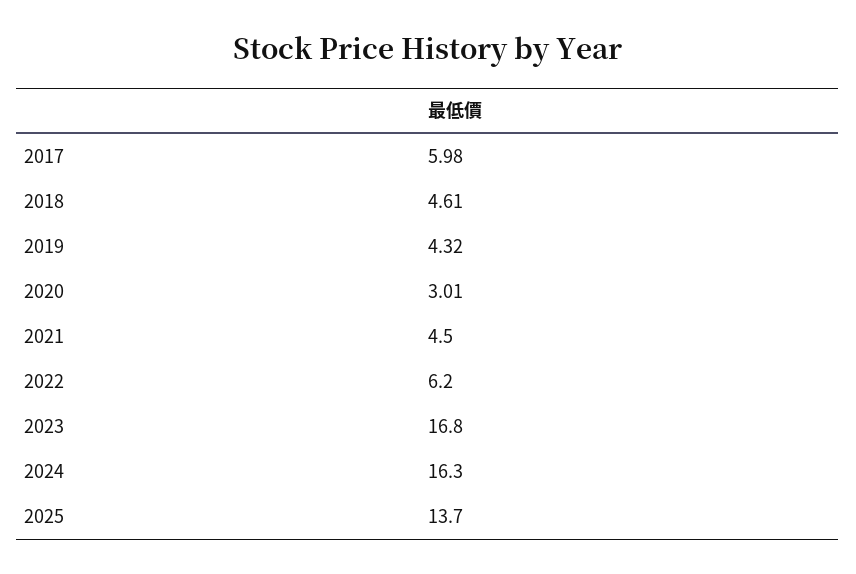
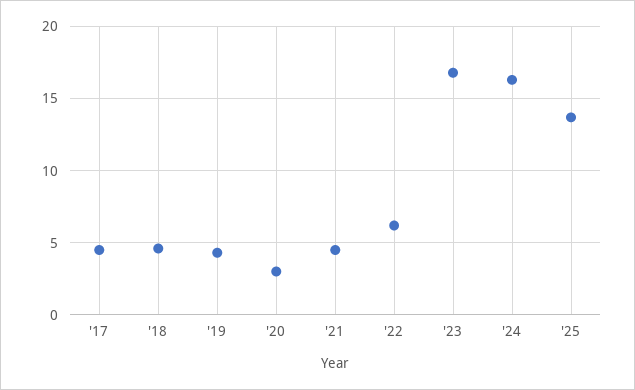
  {
-   "2017": 5.98,
+   "2017": 4.5,
    "2018": 4.61,
    "2019": 4.32,
    "2020": 3.01,
    "2021": 4.5,
    "2022": 6.2,
    "2023": 16.8,
    "2024": 16.3,
    "2025": 13.7
  }

